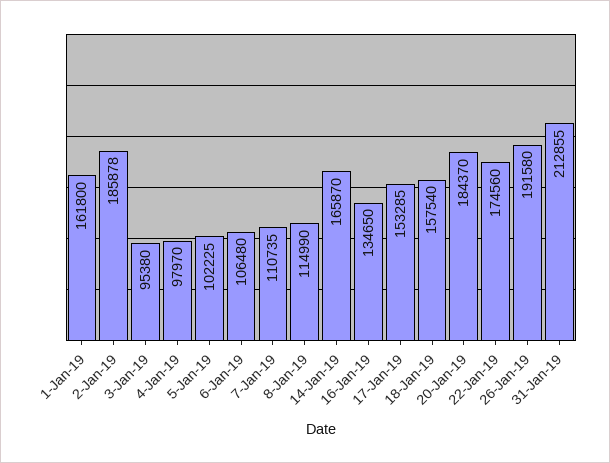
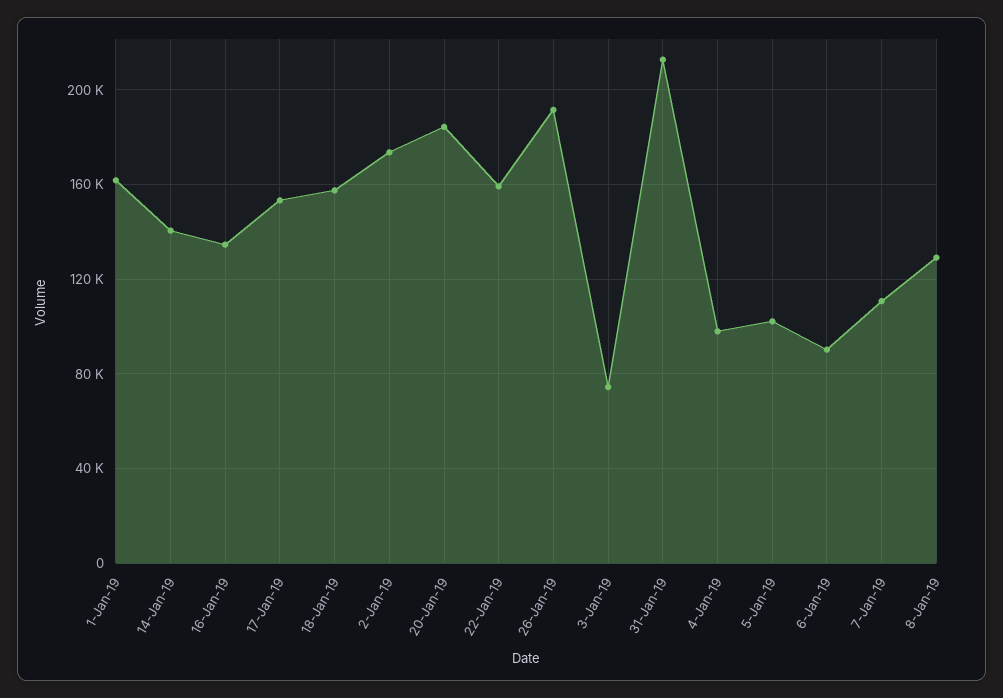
  {
    "1-Jan-19": 161800,
-   "2-Jan-19": 185878,
+   "2-Jan-19": 175000,
-   "3-Jan-19": 95380,
+   "3-Jan-19": 75000,
    "4-Jan-19": 97970,
    "5-Jan-19": 102225,
-   "6-Jan-19": 106480,
+   "6-Jan-19": 90000,
    "7-Jan-19": 110735,
-   "8-Jan-19": 114990,
+   "8-Jan-19": 130000,
-   "14-Jan-19": 165870,
+   "14-Jan-19": 140000,
    "16-Jan-19": 134650,
    "17-Jan-19": 153285,
    "18-Jan-19": 157540,
    "20-Jan-19": 184370,
-   "22-Jan-19": 174560,
+   "22-Jan-19": 160000,
    "26-Jan-19": 191580,
    "31-Jan-19": 212855
  }

